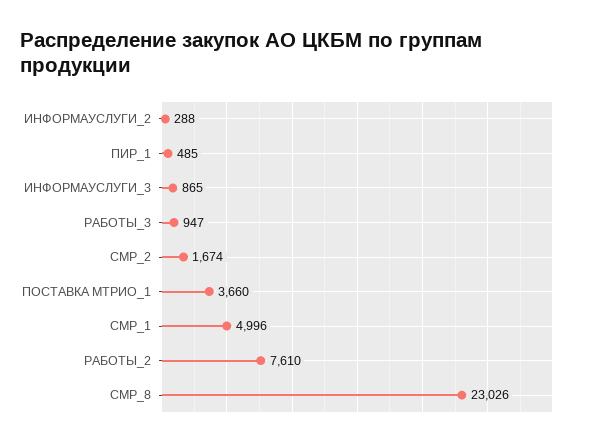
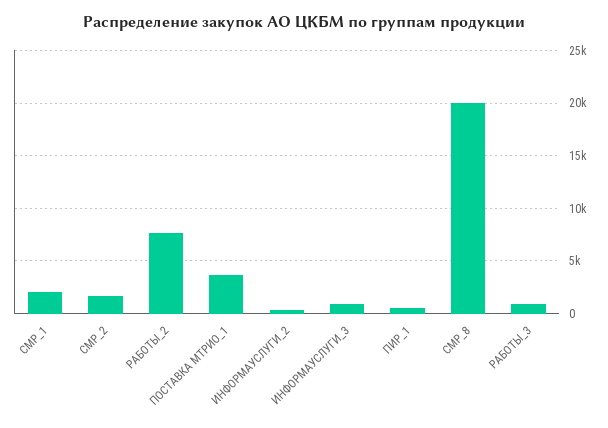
  {
    "ИНФОРМАУСЛУГИ_2": 288,
    "ПИР_1": 485,
    "ИНФОРМАУСЛУГИ_3": 865,
    "РАБОТЫ_3": 947,
    "СМР_2": 1674,
    "ПОСТАВКА МТРИО_1": 3660,
-   "СМР_1": 4996,
+   "СМР_1": 2000,
    "РАБОТЫ_2": 7610,
-   "СМР_8": 23026
+   "СМР_8": 20000
  }

